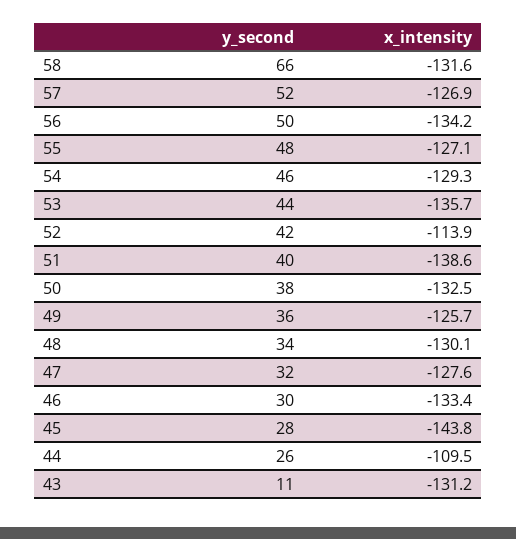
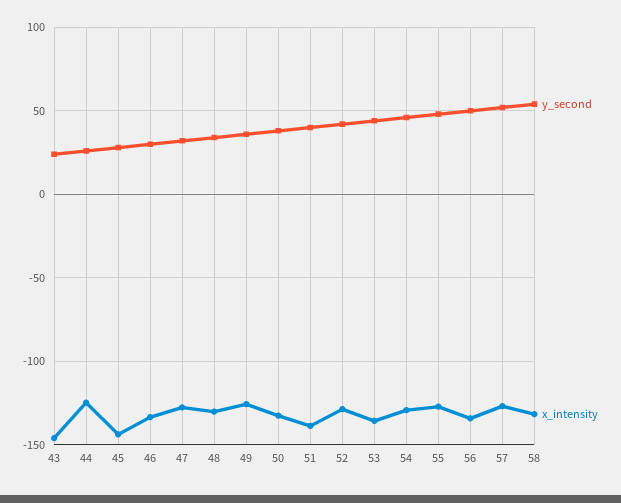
  {
    "y_second": {
-     "58": 66,
+     "58": 55,
      "57": 52,
      "56": 50,
      "55": 48,
      "54": 46,
      "53": 44,
      "52": 42,
      "51": 40,
      "50": 38,
      "49": 36,
      "48": 34,
      "47": 32,
      "46": 30,
      "45": 28,
      "44": 26,
-     "43": 11
+     "43": 25
    },
    "x_intensity": {
      "58": -131.6,
      "57": -126.9,
      "56": -134.2,
      "55": -127.1,
      "54": -129.3,
      "53": -135.7,
-     "52": -113.9,
+     "52": -130,
      "51": -138.6,
      "50": -132.5,
      "49": -125.7,
      "48": -130.1,
      "47": -127.6,
      "46": -133.4,
      "45": -143.8,
-     "44": -109.5,
+     "44": -125,
-     "43": -131.2
+     "43": -145
    }
  }

